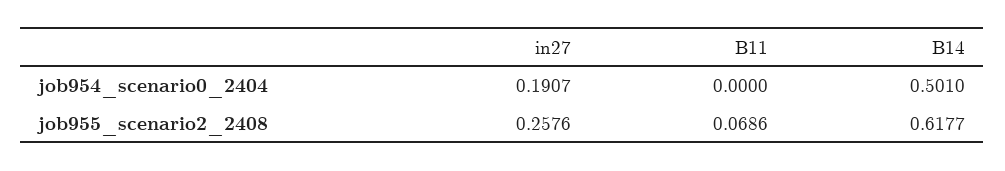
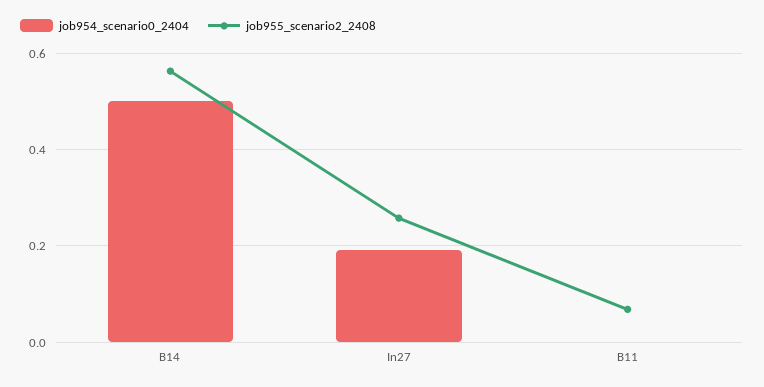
  {
    "job954_scenario0_2404": {
      "in27": 0.1907,
      "B11": 0,
      "B14": 0.501
    },
    "job955_scenario2_2408": {
      "in27": 0.2576,
      "B11": 0.0686,
-     "B14": 0.6177
+     "B14": 0.56
    }
  }

